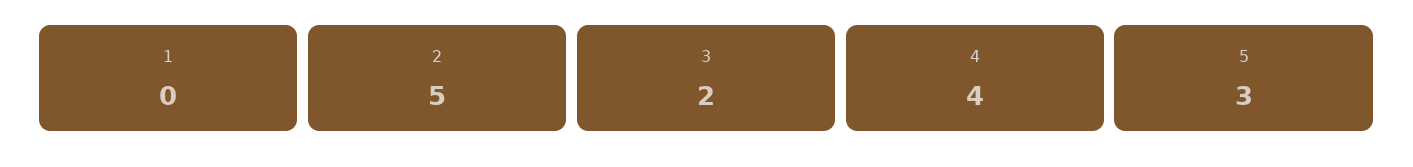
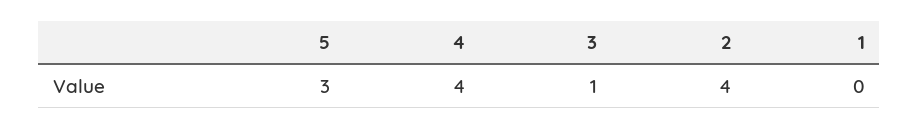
  {
    "1": 0,
-   "2": 5,
+   "2": 4,
-   "3": 2,
+   "3": 1,
    "4": 4,
    "5": 3
  }

